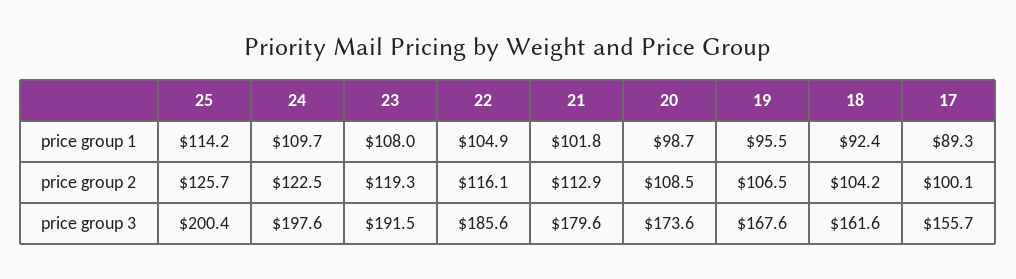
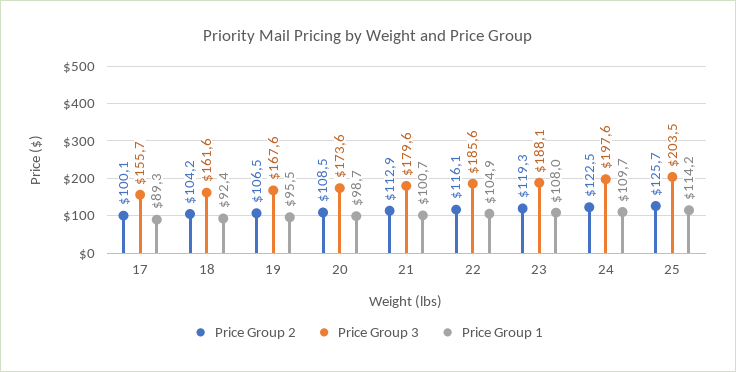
  {
    "price group 1": {
      "25": 114.2,
      "24": 109.7,
      "23": 108,
      "22": 104.9,
-     "21": 101.8,
+     "21": 100.7,
      "20": 98.7,
      "19": 95.5,
      "18": 92.4,
      "17": 89.3
    },
    "price group 2": {
      "25": 125.7,
      "24": 122.5,
      "23": 119.3,
      "22": 116.1,
      "21": 112.9,
      "20": 108.5,
      "19": 106.5,
      "18": 104.2,
      "17": 100.1
    },
    "price group 3": {
-     "25": 200.4,
+     "25": 203.5,
      "24": 197.6,
-     "23": 191.5,
+     "23": 188.1,
      "22": 185.6,
      "21": 179.6,
      "20": 173.6,
      "19": 167.6,
      "18": 161.6,
      "17": 155.7
    }
  }

